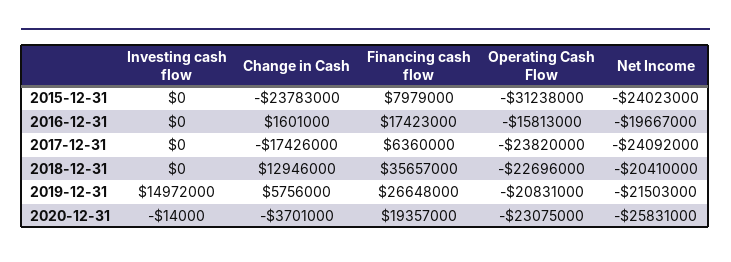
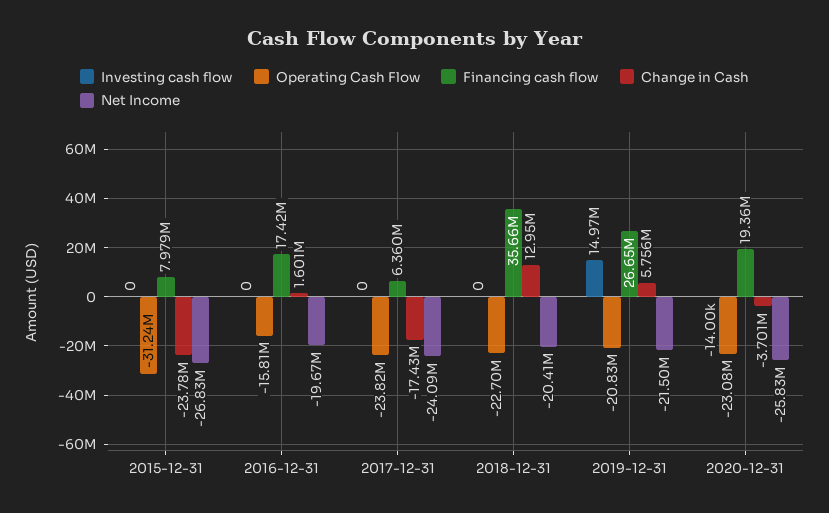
  {
    "Investing cash flow": {
      "2015-12-31": 0,
      "2016-12-31": 0,
      "2017-12-31": 0,
      "2018-12-31": 0,
      "2019-12-31": 14972000,
      "2020-12-31": -14000
    },
    "Change in Cash": {
      "2015-12-31": -23783000,
      "2016-12-31": 1601000,
      "2017-12-31": -17426000,
      "2018-12-31": 12946000,
      "2019-12-31": 5756000,
      "2020-12-31": -3701000
    },
    "Financing cash flow": {
      "2015-12-31": 7979000,
      "2016-12-31": 17423000,
      "2017-12-31": 6360000,
      "2018-12-31": 35657000,
      "2019-12-31": 26648000,
      "2020-12-31": 19357000
    },
    "Operating Cash Flow": {
      "2015-12-31": -31238000,
      "2016-12-31": -15813000,
      "2017-12-31": -23820000,
      "2018-12-31": -22696000,
      "2019-12-31": -20831000,
      "2020-12-31": -23075000
    },
    "Net Income": {
-     "2015-12-31": -24023000,
+     "2015-12-31": -26830000,
      "2016-12-31": -19667000,
      "2017-12-31": -24092000,
      "2018-12-31": -20410000,
      "2019-12-31": -21503000,
      "2020-12-31": -25831000
    }
  }

